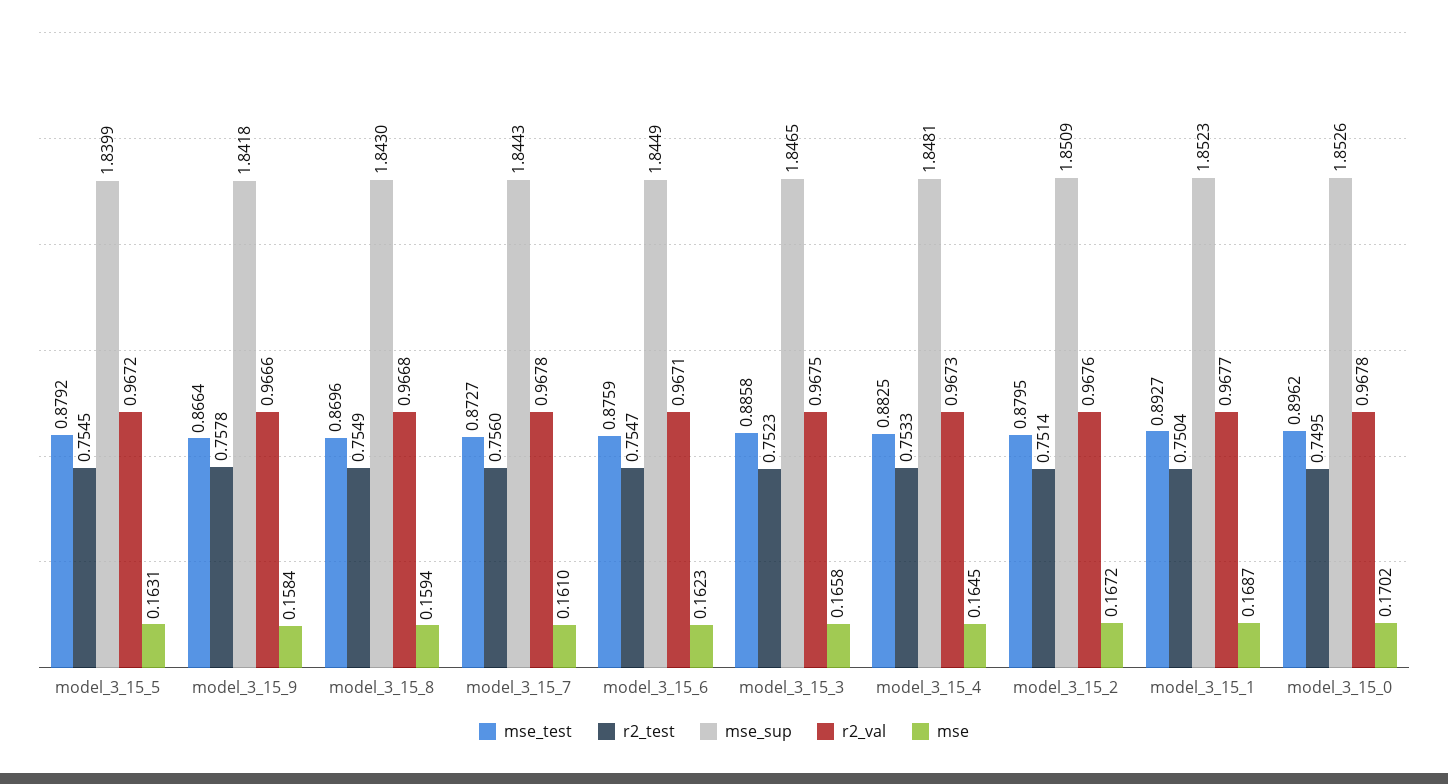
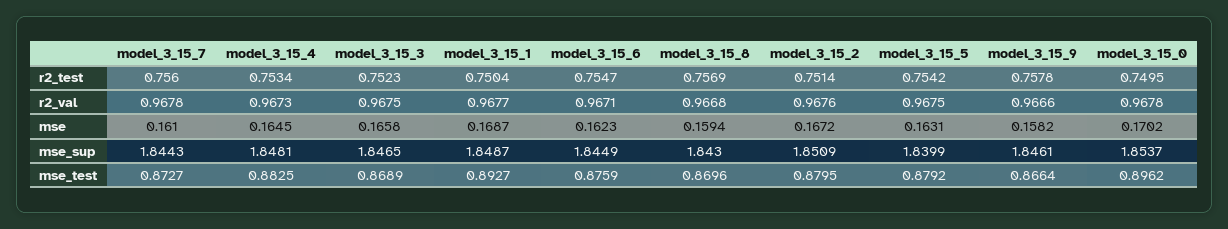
  {
    "mse_test": {
      "model_3_15_5": 0.8792,
      "model_3_15_9": 0.8664,
      "model_3_15_8": 0.8696,
      "model_3_15_7": 0.8727,
      "model_3_15_6": 0.8759,
-     "model_3_15_3": 0.8858,
+     "model_3_15_3": 0.8689,
      "model_3_15_4": 0.8825,
      "model_3_15_2": 0.8795,
      "model_3_15_1": 0.8927,
      "model_3_15_0": 0.8962
    },
    "r2_test": {
-     "model_3_15_5": 0.7545,
+     "model_3_15_5": 0.7542,
      "model_3_15_9": 0.7578,
-     "model_3_15_8": 0.7549,
+     "model_3_15_8": 0.7569,
      "model_3_15_7": 0.756,
      "model_3_15_6": 0.7547,
      "model_3_15_3": 0.7523,
-     "model_3_15_4": 0.7533,
+     "model_3_15_4": 0.7534,
      "model_3_15_2": 0.7514,
      "model_3_15_1": 0.7504,
      "model_3_15_0": 0.7495
    },
    "mse_sup": {
      "model_3_15_5": 1.8399,
-     "model_3_15_9": 1.8418,
+     "model_3_15_9": 1.8461,
      "model_3_15_8": 1.843,
      "model_3_15_7": 1.8443,
      "model_3_15_6": 1.8449,
      "model_3_15_3": 1.8465,
      "model_3_15_4": 1.8481,
      "model_3_15_2": 1.8509,
-     "model_3_15_1": 1.8523,
+     "model_3_15_1": 1.8487,
-     "model_3_15_0": 1.8526
+     "model_3_15_0": 1.8537
    },
    "r2_val": {
-     "model_3_15_5": 0.9672,
+     "model_3_15_5": 0.9675,
      "model_3_15_9": 0.9666,
      "model_3_15_8": 0.9668,
      "model_3_15_7": 0.9678,
      "model_3_15_6": 0.9671,
      "model_3_15_3": 0.9675,
      "model_3_15_4": 0.9673,
      "model_3_15_2": 0.9676,
      "model_3_15_1": 0.9677,
      "model_3_15_0": 0.9678
    },
    "mse": {
      "model_3_15_5": 0.1631,
-     "model_3_15_9": 0.1584,
+     "model_3_15_9": 0.1582,
      "model_3_15_8": 0.1594,
      "model_3_15_7": 0.161,
      "model_3_15_6": 0.1623,
      "model_3_15_3": 0.1658,
      "model_3_15_4": 0.1645,
      "model_3_15_2": 0.1672,
      "model_3_15_1": 0.1687,
      "model_3_15_0": 0.1702
    }
  }

